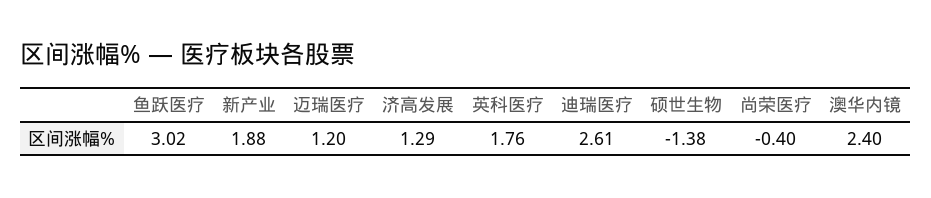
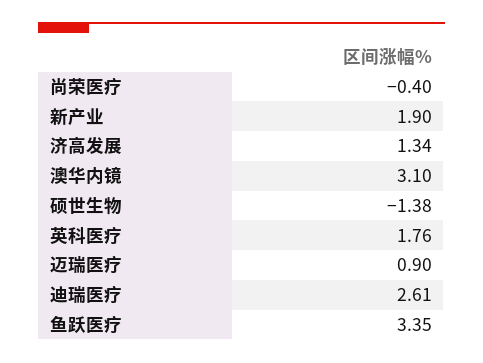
  {
-   "鱼跃医疗": 3.02,
+   "鱼跃医疗": 3.35,
-   "新产业": 1.88,
+   "新产业": 1.9,
-   "迈瑞医疗": 1.2,
+   "迈瑞医疗": 0.9,
-   "济高发展": 1.29,
+   "济高发展": 1.34,
    "英科医疗": 1.76,
    "迪瑞医疗": 2.61,
    "硕世生物": -1.38,
    "尚荣医疗": -0.4,
-   "澳华内镜": 2.4
+   "澳华内镜": 3.1
  }

